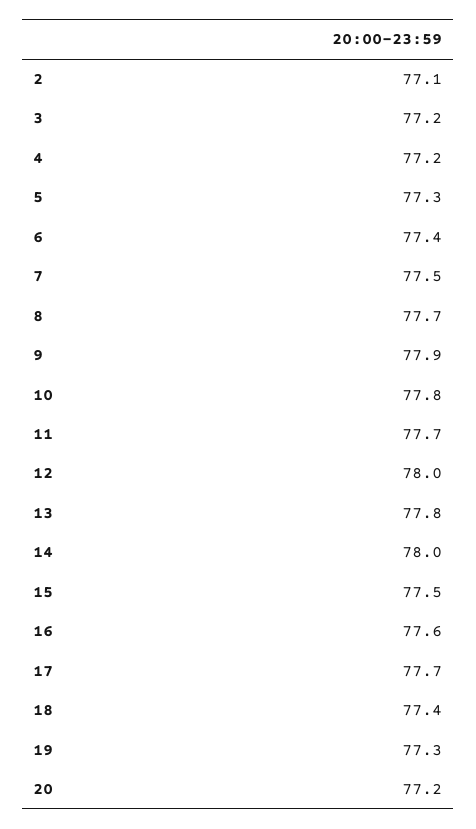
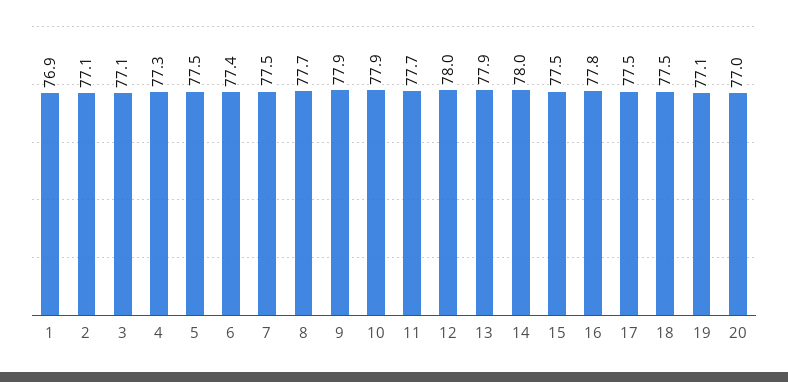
  {
    "2": 77.1,
-   "3": 77.2,
+   "3": 77.1,
-   "4": 77.2,
+   "4": 77.3,
-   "5": 77.3,
+   "5": 77.5,
    "6": 77.4,
    "7": 77.5,
    "8": 77.7,
    "9": 77.9,
-   "10": 77.8,
+   "10": 77.9,
    "11": 77.7,
    "12": 78,
-   "13": 77.8,
+   "13": 77.9,
    "14": 78,
    "15": 77.5,
-   "16": 77.6,
+   "16": 77.8,
-   "17": 77.7,
+   "17": 77.5,
-   "18": 77.4,
+   "18": 77.5,
-   "19": 77.3,
+   "19": 77.1,
-   "20": 77.2
+   "20": 77,
+   "1": 76.9
  }

